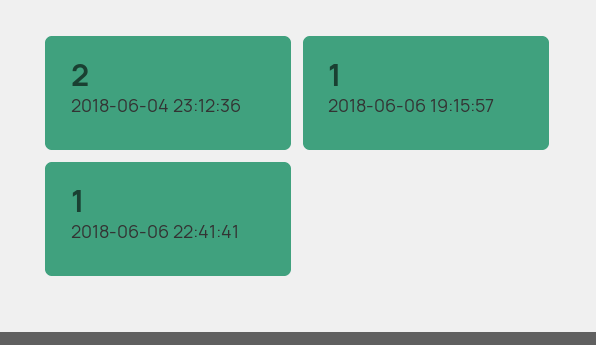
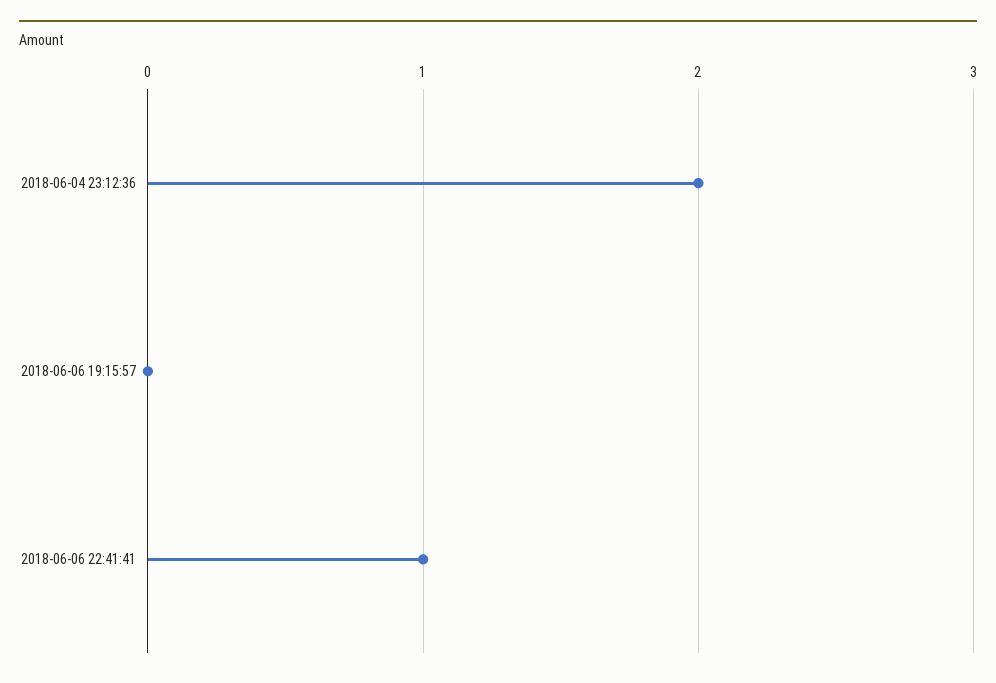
  {
    "2018-06-04 23:12:36": 2,
-   "2018-06-06 19:15:57": 1,
+   "2018-06-06 19:15:57": 0,
    "2018-06-06 22:41:41": 1
  }

